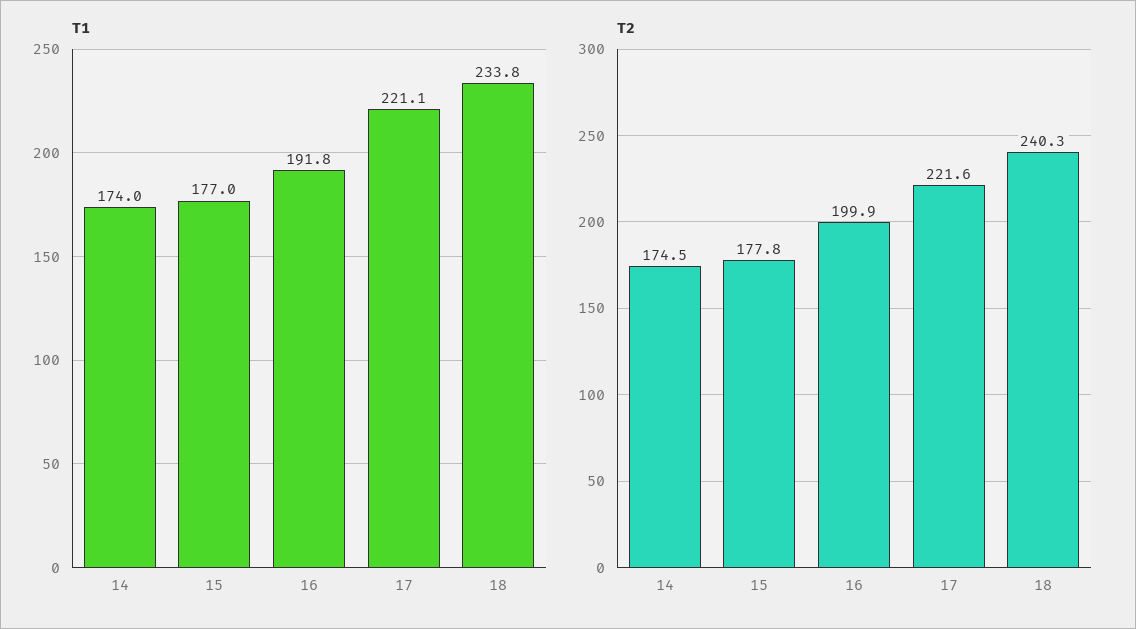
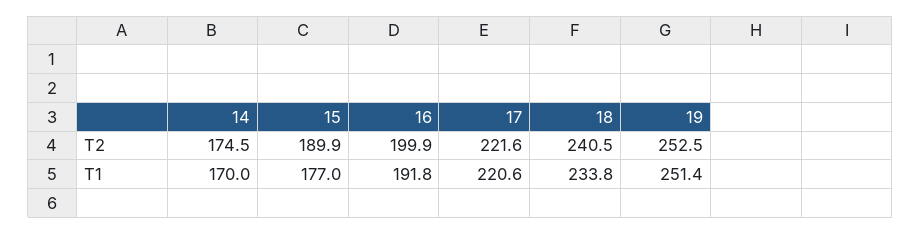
  {
    "T1": {
-     "14": 174,
+     "14": 170,
      "15": 177,
      "16": 191.8,
-     "17": 221.1,
+     "17": 220.6,
-     "18": 233.8
+     "18": 233.8,
+     "19": 251.4
    },
    "T2": {
      "14": 174.5,
-     "15": 177.8,
+     "15": 189.9,
      "16": 199.9,
      "17": 221.6,
-     "18": 240.3
+     "18": 240.5,
+     "19": 252.5
    }
  }

